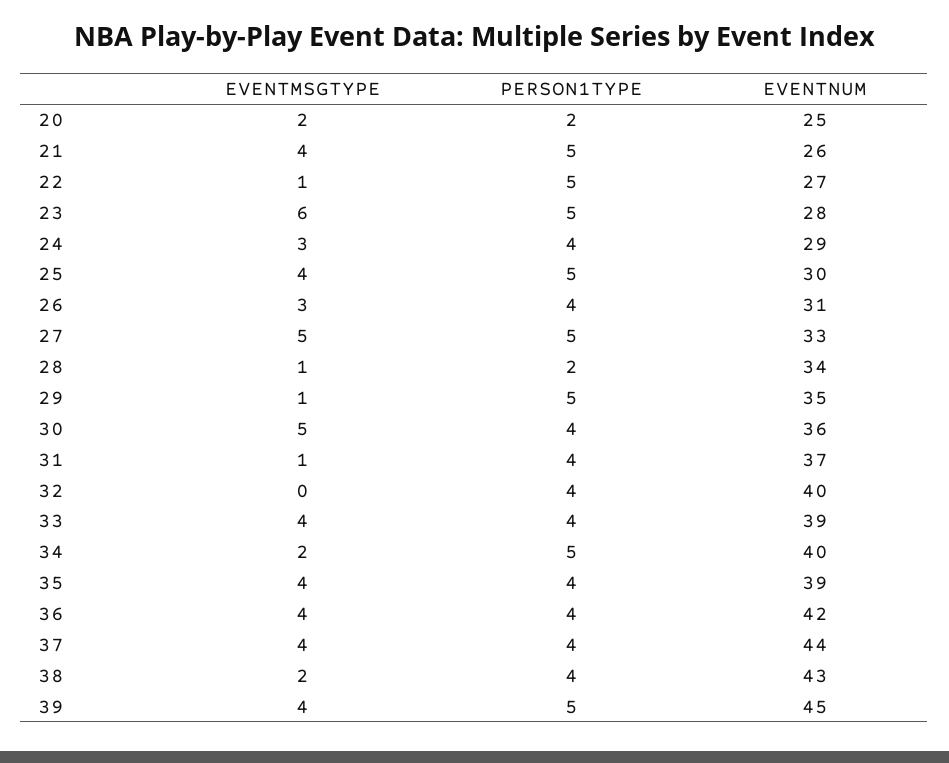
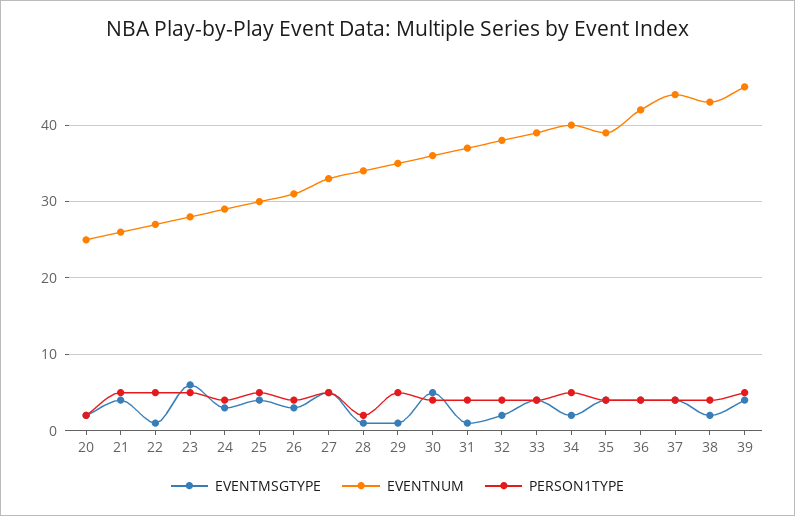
  {
    "EVENTMSGTYPE": {
      "20": 2,
      "21": 4,
      "22": 1,
      "23": 6,
      "24": 3,
      "25": 4,
      "26": 3,
      "27": 5,
      "28": 1,
      "29": 1,
      "30": 5,
      "31": 1,
-     "32": 0,
+     "32": 2,
      "33": 4,
      "34": 2,
      "35": 4,
      "36": 4,
      "37": 4,
      "38": 2,
      "39": 4
    },
    "PERSON1TYPE": {
      "20": 2,
      "21": 5,
      "22": 5,
      "23": 5,
      "24": 4,
      "25": 5,
      "26": 4,
      "27": 5,
      "28": 2,
      "29": 5,
      "30": 4,
      "31": 4,
      "32": 4,
      "33": 4,
      "34": 5,
      "35": 4,
      "36": 4,
      "37": 4,
      "38": 4,
      "39": 5
    },
    "EVENTNUM": {
      "20": 25,
      "21": 26,
      "22": 27,
      "23": 28,
      "24": 29,
      "25": 30,
      "26": 31,
      "27": 33,
      "28": 34,
      "29": 35,
      "30": 36,
      "31": 37,
-     "32": 40,
+     "32": 38,
      "33": 39,
      "34": 40,
      "35": 39,
      "36": 42,
      "37": 44,
      "38": 43,
      "39": 45
    }
  }

